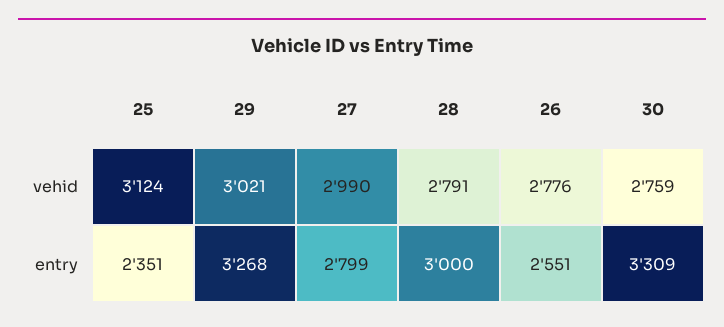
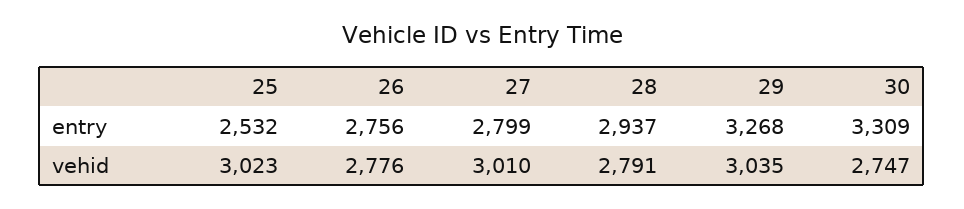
  {
    "25": {
-     "vehid": 3124,
+     "vehid": 3023,
-     "entry": 2351
+     "entry": 2532
    },
    "29": {
-     "vehid": 3021,
+     "vehid": 3035,
      "entry": 3268
    },
    "27": {
-     "vehid": 2990,
+     "vehid": 3010,
      "entry": 2799
    },
    "28": {
      "vehid": 2791,
-     "entry": 3000
+     "entry": 2937
    },
    "26": {
      "vehid": 2776,
-     "entry": 2551
+     "entry": 2756
    },
    "30": {
-     "vehid": 2759,
+     "vehid": 2747,
      "entry": 3309
    }
  }

